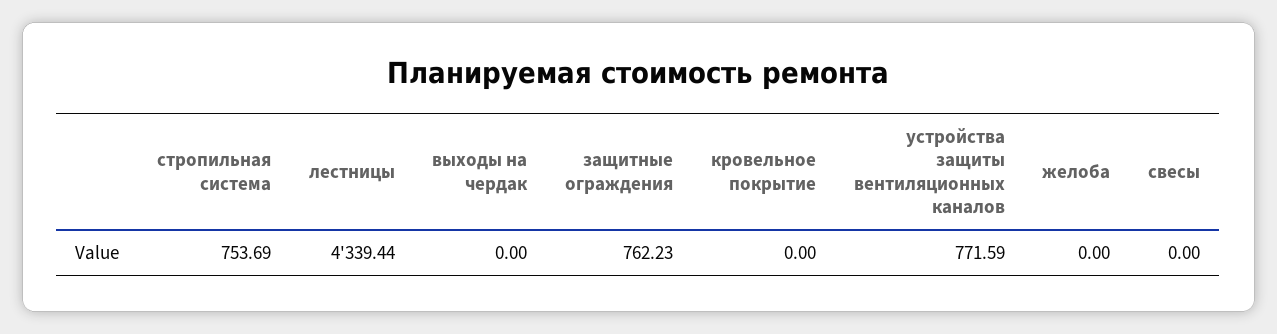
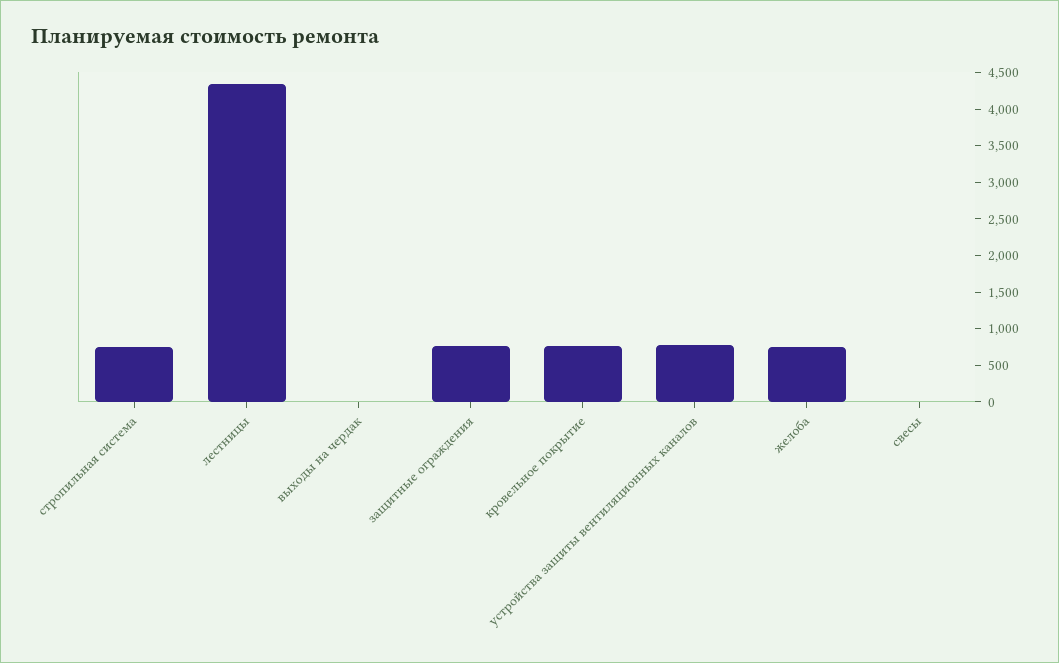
  {
    "стропильная система": 753.69,
    "лестницы": 4339.44,
    "выходы на чердак": 0,
    "защитные ограждения": 762.23,
-   "кровельное покрытие": 0,
+   "кровельное покрытие": 750,
    "устройства защиты вентиляционных каналов": 771.59,
-   "желоба": 0,
+   "желоба": 750,
    "свесы": 0
  }

